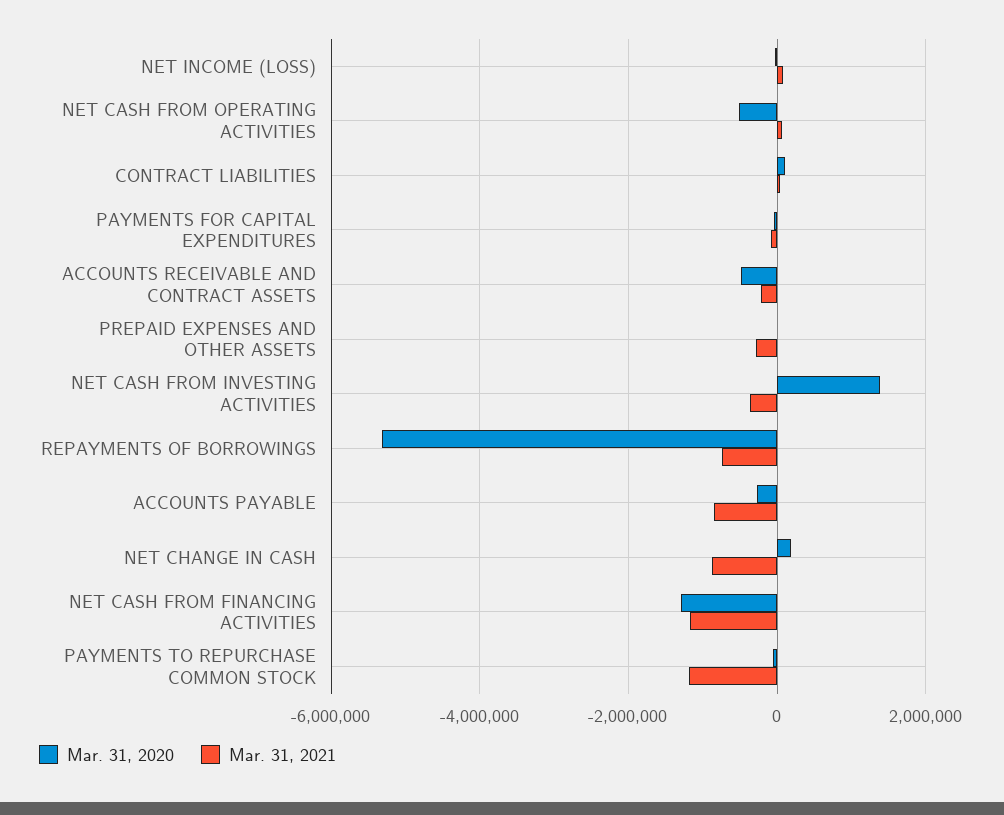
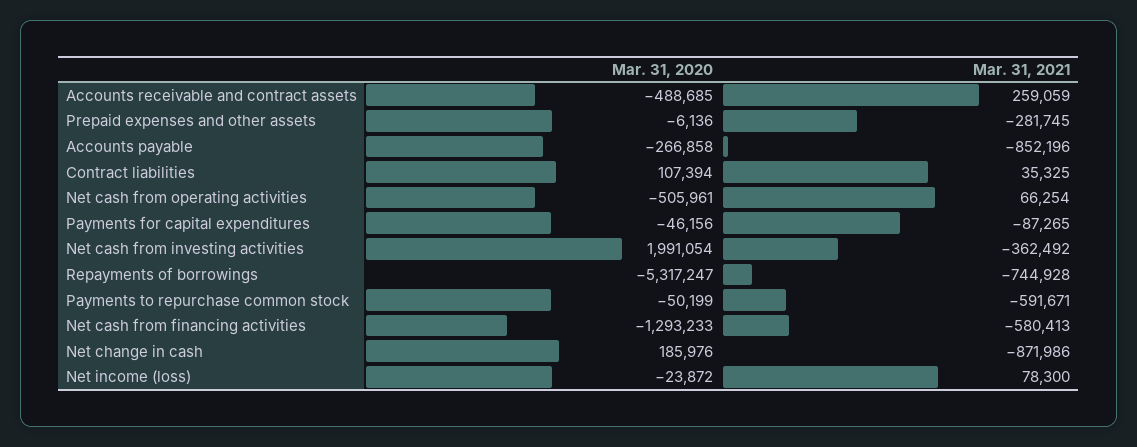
  {
    "Mar. 31, 2020": {
      "NET INCOME (LOSS)": -23872,
      "NET CASH FROM OPERATING ACTIVITIES": -505961,
      "CONTRACT LIABILITIES": 107394,
      "PAYMENTS FOR CAPITAL EXPENDITURES": -46156,
      "ACCOUNTS RECEIVABLE AND CONTRACT ASSETS": -488685,
      "PREPAID EXPENSES AND OTHER ASSETS": -6136,
-     "NET CASH FROM INVESTING ACTIVITIES": 1400000,
+     "NET CASH FROM INVESTING ACTIVITIES": 1991054,
      "REPAYMENTS OF BORROWINGS": -5317247,
      "ACCOUNTS PAYABLE": -266858,
      "NET CHANGE IN CASH": 185976,
      "NET CASH FROM FINANCING ACTIVITIES": -1293233,
      "PAYMENTS TO REPURCHASE COMMON STOCK": -50199
    },
    "Mar. 31, 2021": {
      "NET INCOME (LOSS)": 78300,
      "NET CASH FROM OPERATING ACTIVITIES": 66254,
      "CONTRACT LIABILITIES": 35325,
      "PAYMENTS FOR CAPITAL EXPENDITURES": -87265,
-     "ACCOUNTS RECEIVABLE AND CONTRACT ASSETS": -200000,
+     "ACCOUNTS RECEIVABLE AND CONTRACT ASSETS": 259059,
      "PREPAID EXPENSES AND OTHER ASSETS": -281745,
      "NET CASH FROM INVESTING ACTIVITIES": -362492,
      "REPAYMENTS OF BORROWINGS": -744928,
      "ACCOUNTS PAYABLE": -852196,
      "NET CHANGE IN CASH": -871986,
-     "NET CASH FROM FINANCING ACTIVITIES": -1200000,
+     "NET CASH FROM FINANCING ACTIVITIES": -580413,
-     "PAYMENTS TO REPURCHASE COMMON STOCK": -1200000
+     "PAYMENTS TO REPURCHASE COMMON STOCK": -591671
    }
  }

